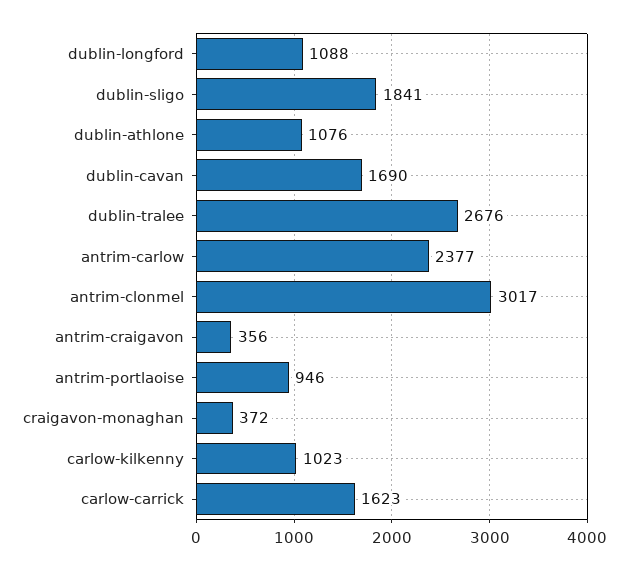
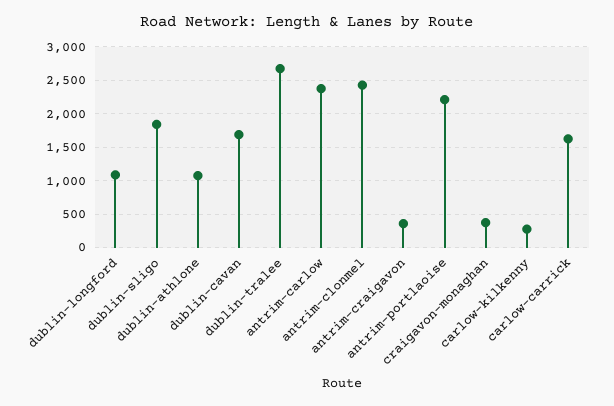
  {
    "dublin-longford": 1088,
    "dublin-sligo": 1841,
    "dublin-athlone": 1076,
    "dublin-cavan": 1690,
    "dublin-tralee": 2676,
    "antrim-carlow": 2377,
-   "antrim-clonmel": 3017,
+   "antrim-clonmel": 2400,
    "antrim-craigavon": 356,
-   "antrim-portlaoise": 946,
+   "antrim-portlaoise": 2200,
    "craigavon-monaghan": 372,
-   "carlow-kilkenny": 1023,
+   "carlow-kilkenny": 300,
    "carlow-carrick": 1623
  }

